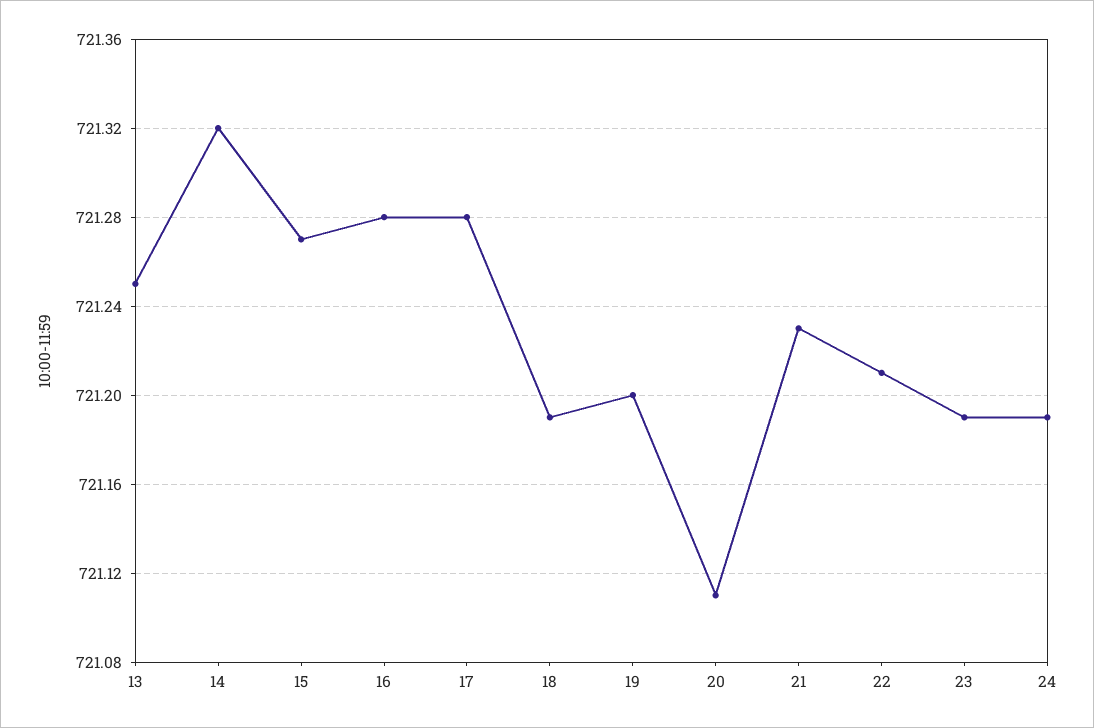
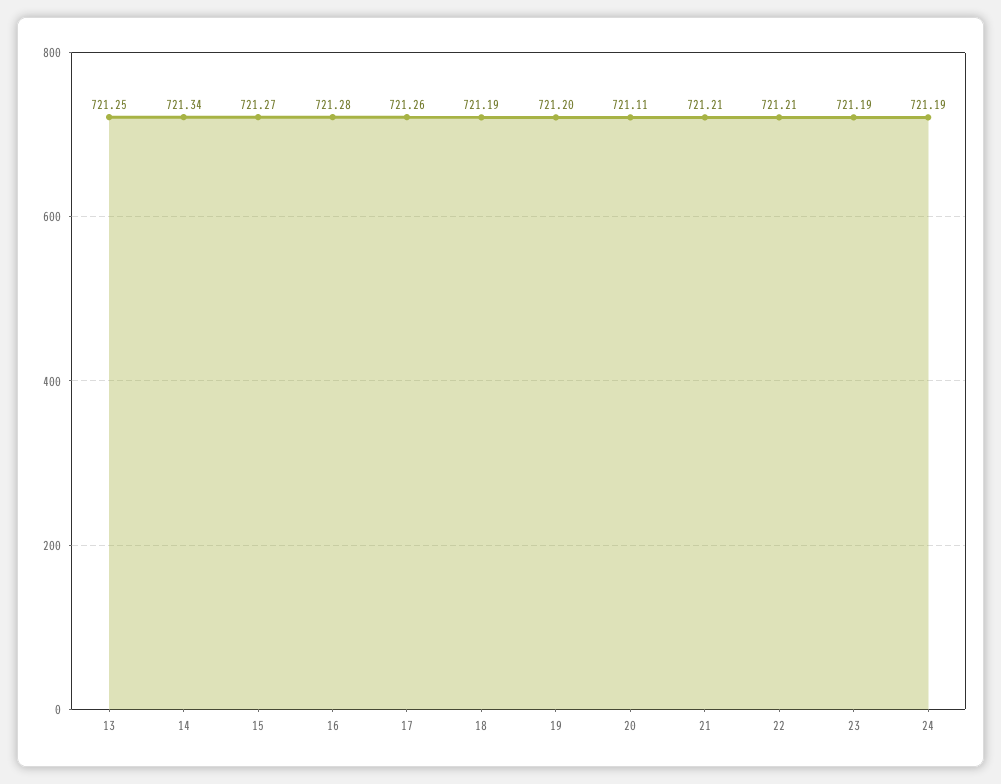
  {
    "13": 721.25,
-   "14": 721.32,
+   "14": 721.34,
    "15": 721.27,
    "16": 721.28,
-   "17": 721.28,
+   "17": 721.26,
    "18": 721.19,
    "19": 721.2,
    "20": 721.11,
-   "21": 721.23,
+   "21": 721.21,
    "22": 721.21,
    "23": 721.19,
    "24": 721.19
  }

